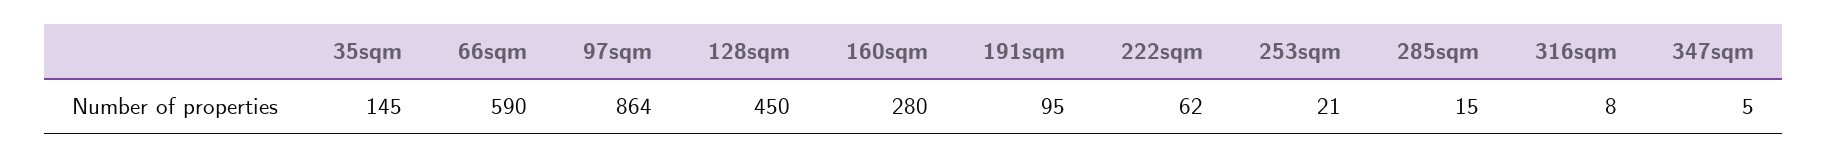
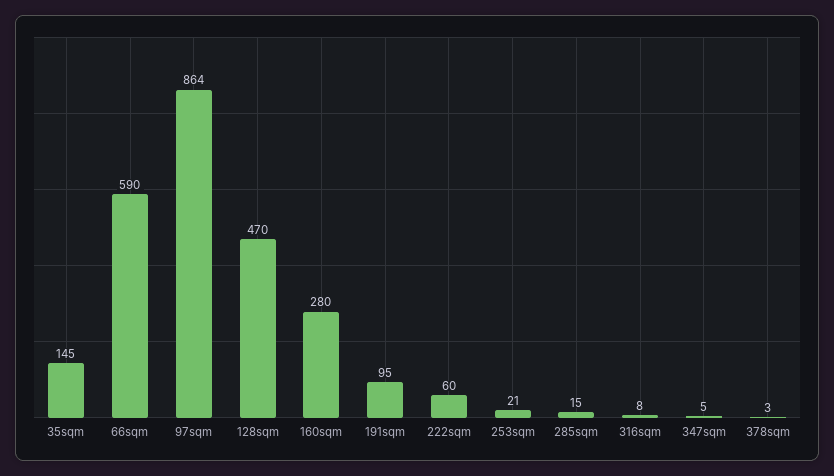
  {
    "35sqm": 145,
    "66sqm": 590,
    "97sqm": 864,
-   "128sqm": 450,
+   "128sqm": 470,
    "160sqm": 280,
    "191sqm": 95,
-   "222sqm": 62,
+   "222sqm": 60,
    "253sqm": 21,
    "285sqm": 15,
    "316sqm": 8,
-   "347sqm": 5
+   "347sqm": 5,
+   "378sqm": 3
  }

